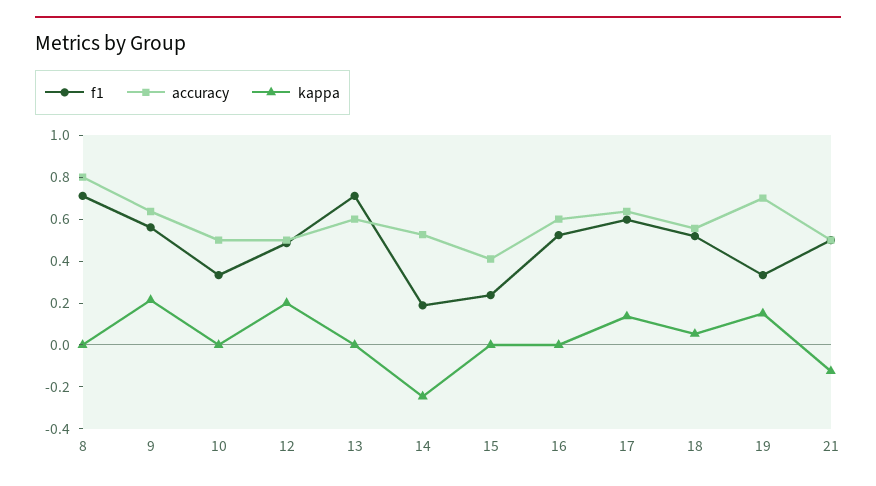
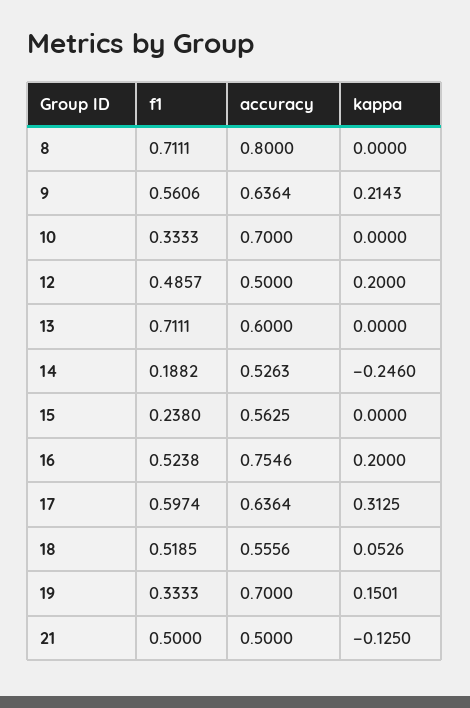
  {
    "f1": {
      "8": 0.7111,
      "9": 0.5606,
      "10": 0.3333,
      "12": 0.4857,
      "13": 0.7111,
      "14": 0.1882,
      "15": 0.238,
      "16": 0.5238,
      "17": 0.5974,
      "18": 0.5185,
      "19": 0.3333,
      "21": 0.5
    },
    "accuracy": {
      "8": 0.8,
      "9": 0.6364,
-     "10": 0.5,
+     "10": 0.7,
      "12": 0.5,
      "13": 0.6,
      "14": 0.5263,
-     "15": 0.4,
+     "15": 0.5625,
-     "16": 0.6,
+     "16": 0.7546,
      "17": 0.6364,
      "18": 0.5556,
      "19": 0.7,
      "21": 0.5
    },
    "kappa": {
      "8": 0,
      "9": 0.2143,
      "10": 0,
      "12": 0.2,
      "13": 0,
      "14": -0.246,
      "15": 0,
-     "16": 0,
+     "16": 0.2,
-     "17": 0.15,
+     "17": 0.3125,
      "18": 0.0526,
      "19": 0.1501,
      "21": -0.125
    }
  }

